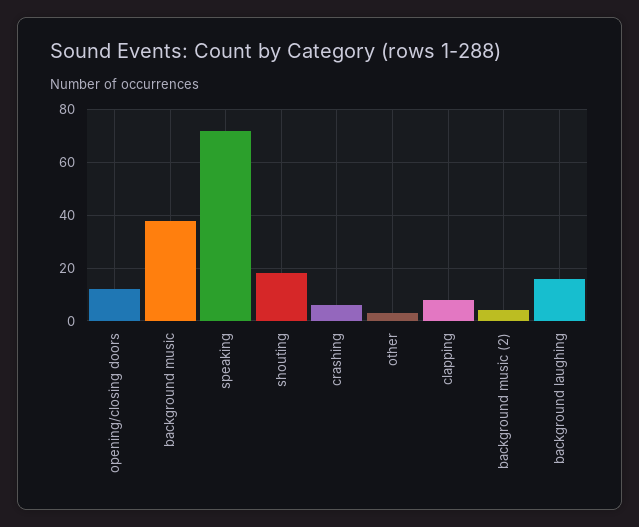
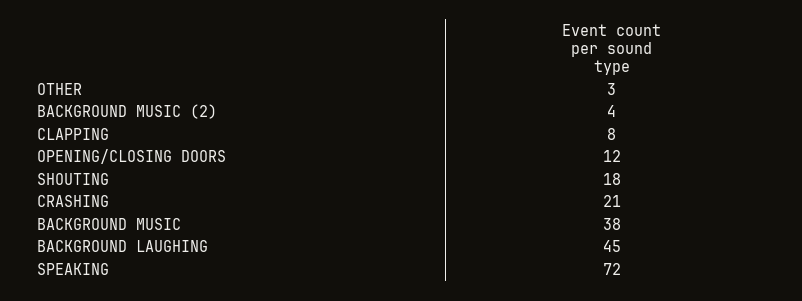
  {
    "opening/closing doors": 12,
    "background music": 38,
    "speaking": 72,
    "shouting": 18,
-   "crashing": 5,
+   "crashing": 21,
    "other": 3,
    "clapping": 8,
    "background music (2)": 4,
-   "background laughing": 15
+   "background laughing": 45
  }

